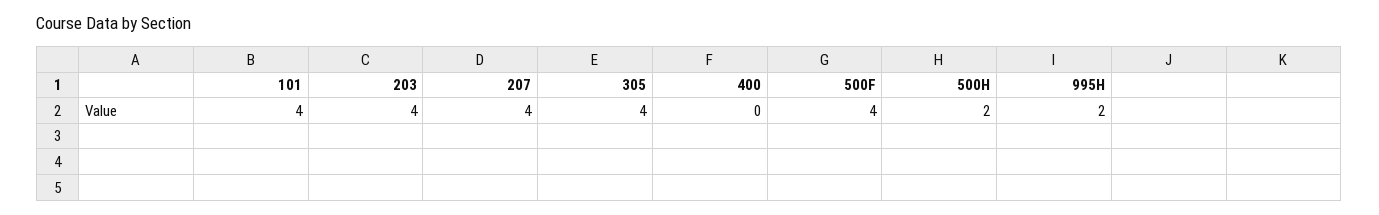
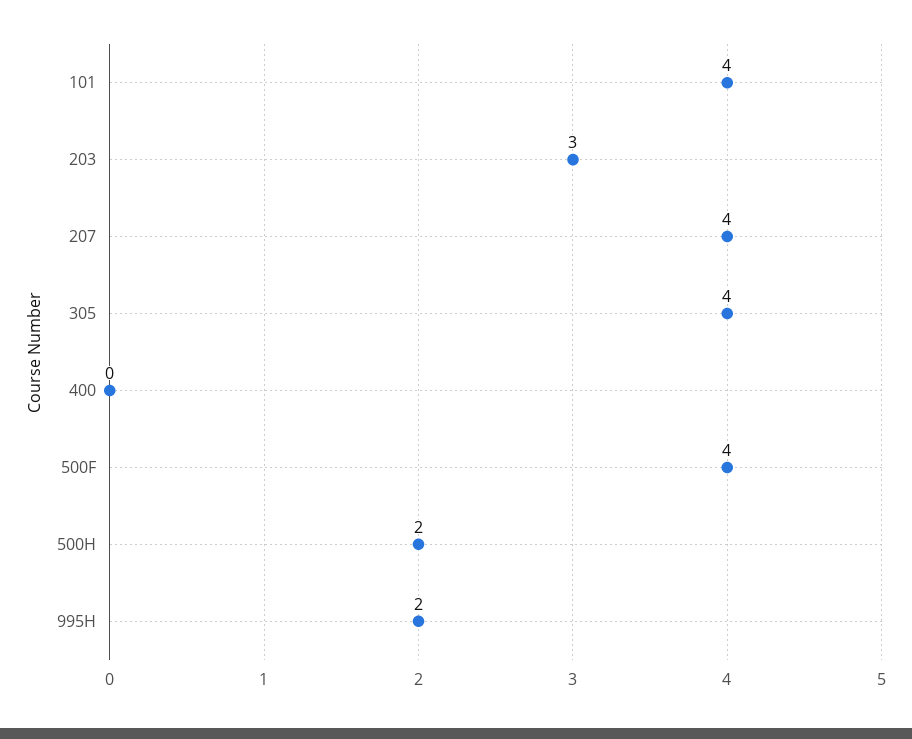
  {
    "101": 4,
-   "203": 4,
+   "203": 3,
    "207": 4,
    "305": 4,
    "400": 0,
    "500F": 4,
    "500H": 2,
    "995H": 2
  }

